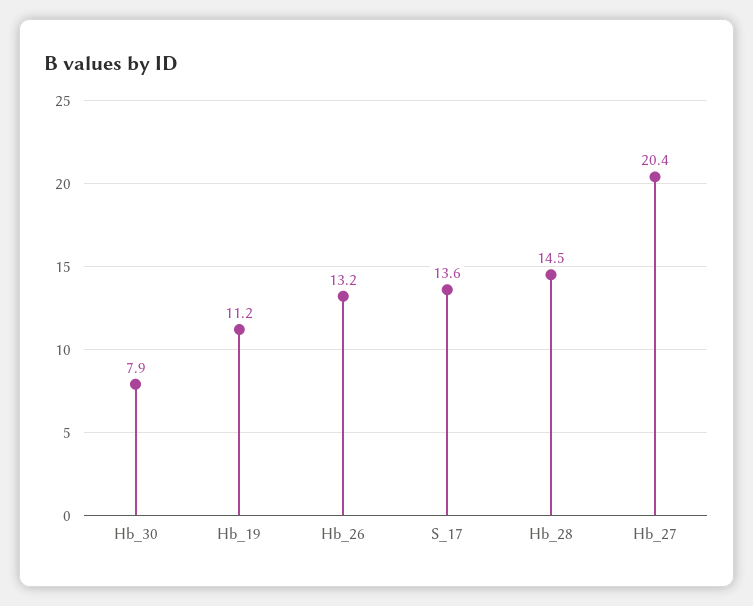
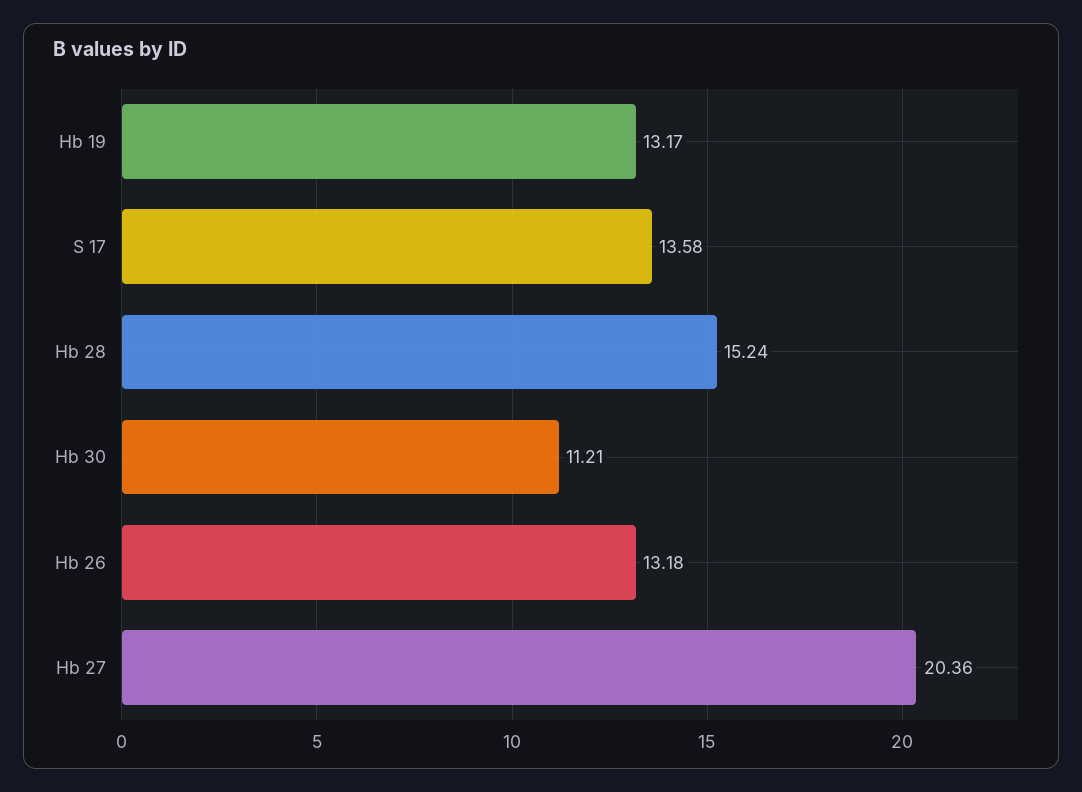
  {
-   "Hb_30": 7.9,
+   "Hb_30": 11.21,
-   "Hb_19": 11.2,
+   "Hb_19": 13.17,
    "Hb_26": 13.18,
    "S_17": 13.58,
-   "Hb_28": 14.5,
+   "Hb_28": 15.24,
    "Hb_27": 20.36
  }

